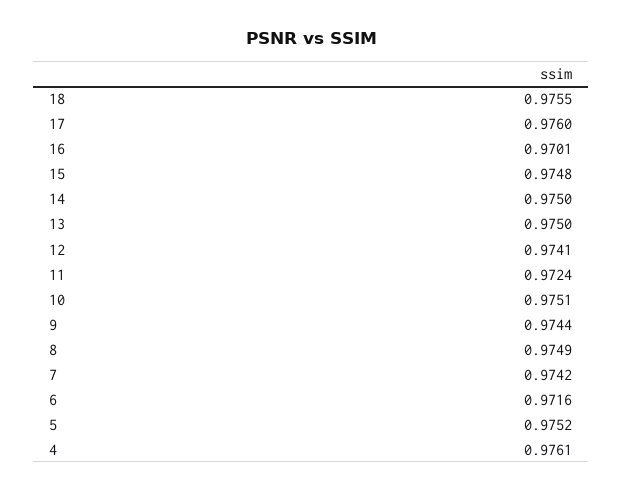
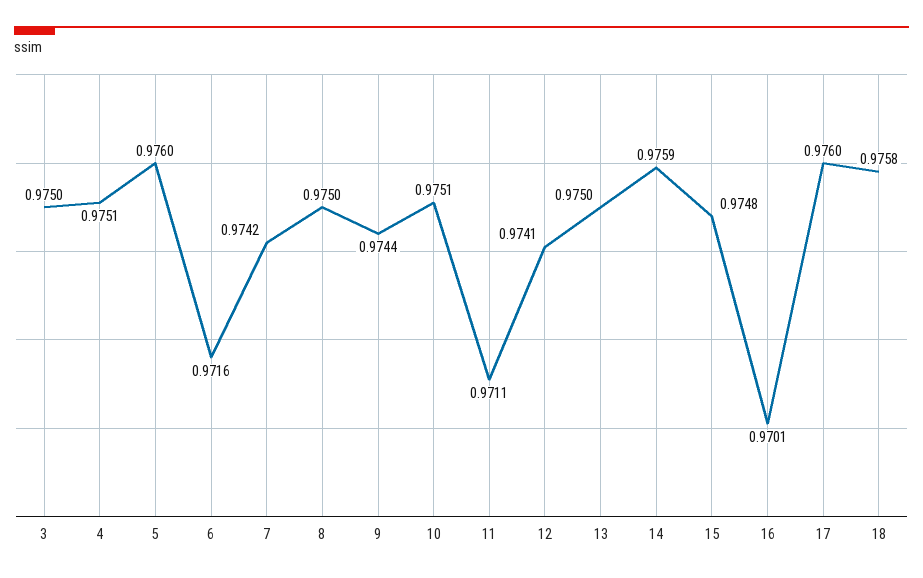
  {
-   "18": 0.9755,
+   "18": 0.9758,
    "17": 0.976,
    "16": 0.9701,
    "15": 0.9748,
-   "14": 0.975,
+   "14": 0.9759,
    "13": 0.975,
    "12": 0.9741,
-   "11": 0.9724,
+   "11": 0.9711,
    "10": 0.9751,
    "9": 0.9744,
-   "8": 0.9749,
+   "8": 0.975,
    "7": 0.9742,
    "6": 0.9716,
-   "5": 0.9752,
+   "5": 0.976,
-   "4": 0.9761
+   "4": 0.9751,
+   "3": 0.975
  }

